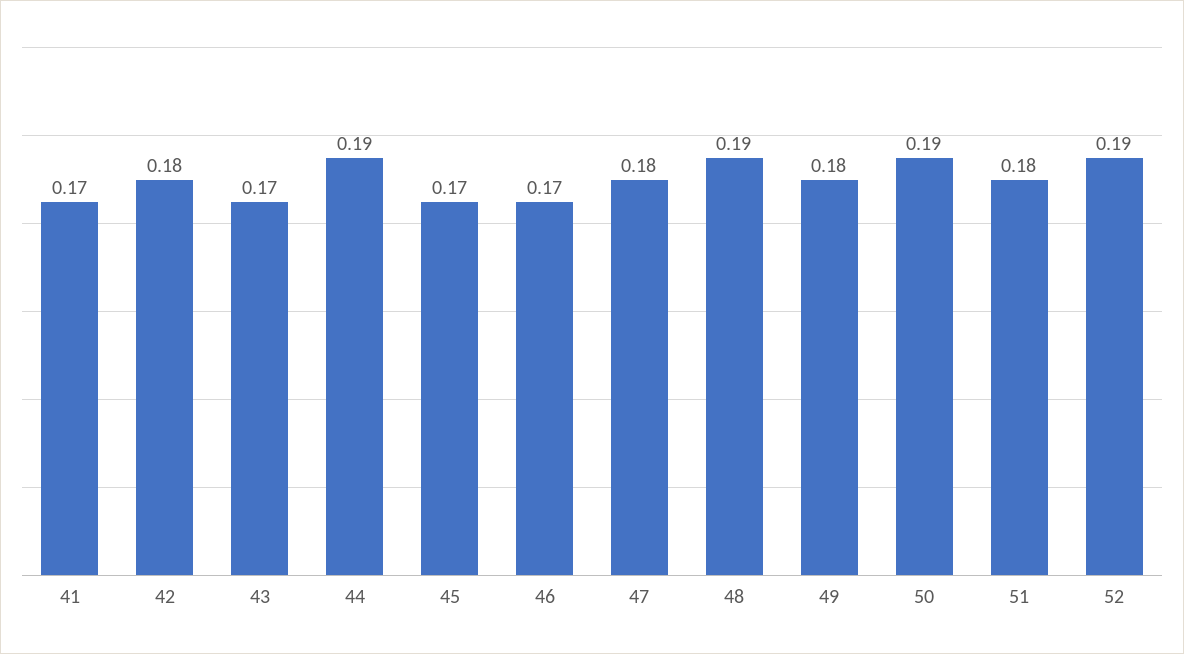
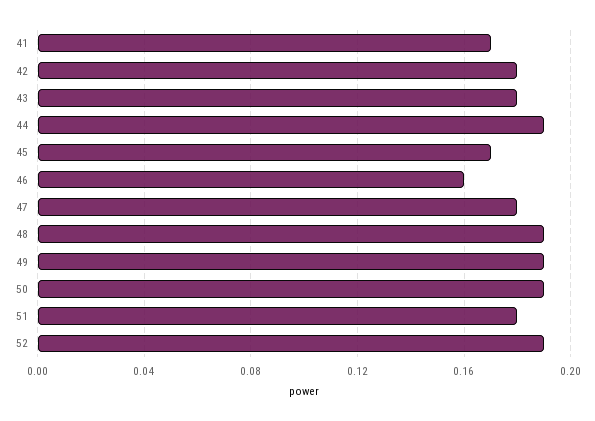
  {
    "41": 0.17,
    "42": 0.18,
-   "43": 0.17,
+   "43": 0.18,
    "44": 0.19,
    "45": 0.17,
-   "46": 0.17,
+   "46": 0.16,
    "47": 0.18,
    "48": 0.19,
-   "49": 0.18,
+   "49": 0.19,
    "50": 0.19,
    "51": 0.18,
    "52": 0.19
  }

